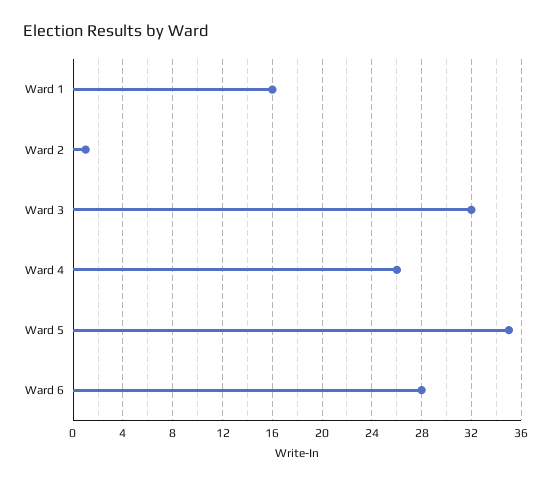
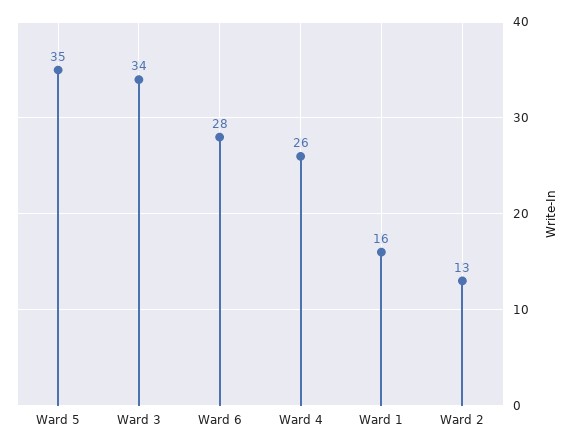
  {
    "Ward 1": 16,
-   "Ward 2": 1,
+   "Ward 2": 13,
-   "Ward 3": 32,
+   "Ward 3": 34,
    "Ward 4": 26,
    "Ward 5": 35,
    "Ward 6": 28
  }

